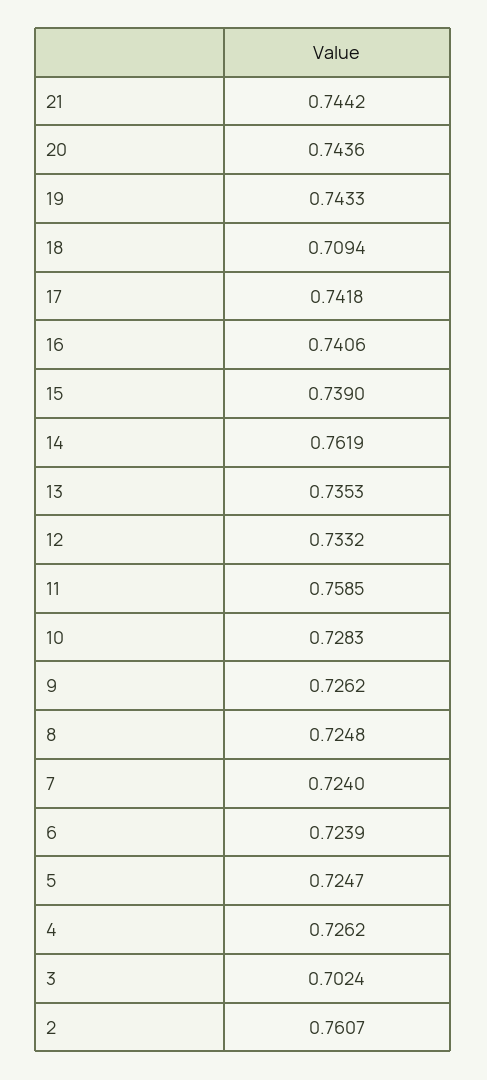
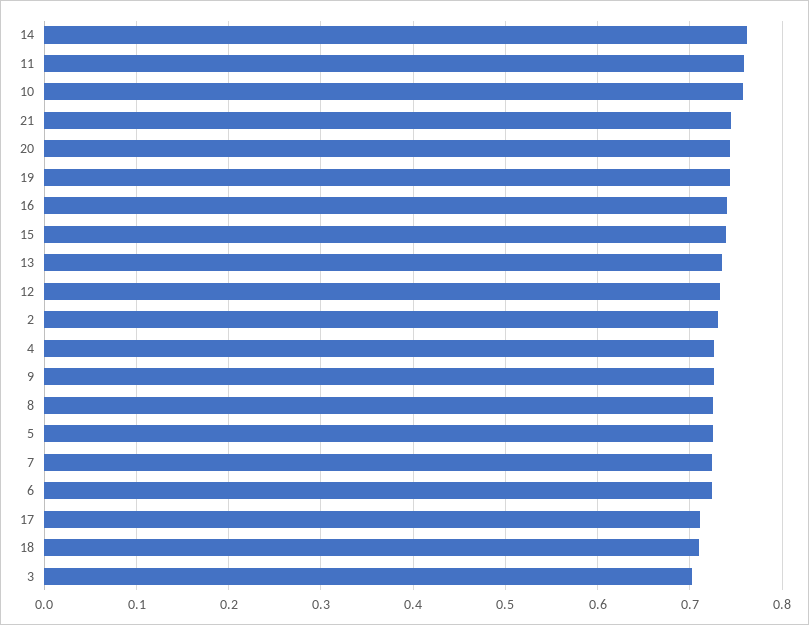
  {
    "21": 0.7442,
    "20": 0.7436,
    "19": 0.7433,
    "18": 0.7094,
-   "17": 0.7418,
+   "17": 0.71,
    "16": 0.7406,
    "15": 0.739,
    "14": 0.7619,
    "13": 0.7353,
    "12": 0.7332,
    "11": 0.7585,
-   "10": 0.7283,
+   "10": 0.76,
    "9": 0.7262,
    "8": 0.7248,
    "7": 0.724,
    "6": 0.7239,
    "5": 0.7247,
    "4": 0.7262,
    "3": 0.7024,
-   "2": 0.7607
+   "2": 0.73
  }

